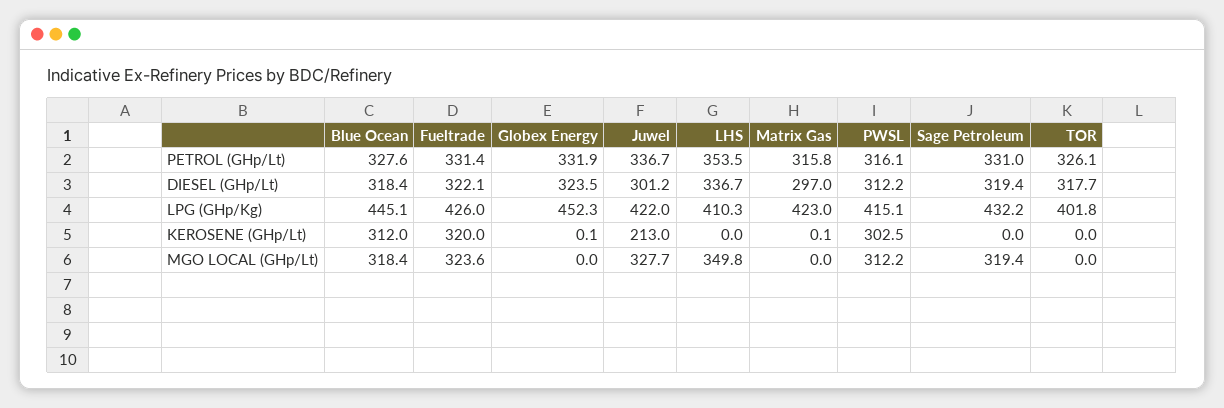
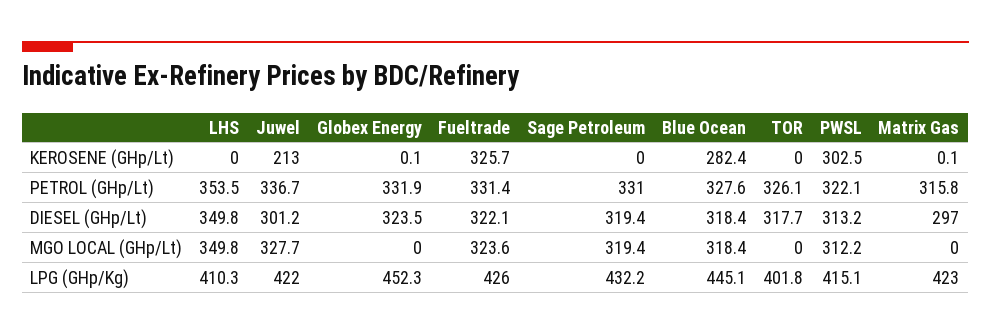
  {
    "Blue Ocean": {
      "PETROL (GHp/Lt)": 327.6,
      "DIESEL (GHp/Lt)": 318.4,
      "LPG (GHp/Kg)": 445.1,
-     "KEROSENE (GHp/Lt)": 312,
+     "KEROSENE (GHp/Lt)": 282.4,
      "MGO LOCAL (GHp/Lt)": 318.4
    },
    "Fueltrade": {
      "PETROL (GHp/Lt)": 331.4,
      "DIESEL (GHp/Lt)": 322.1,
      "LPG (GHp/Kg)": 426,
-     "KEROSENE (GHp/Lt)": 320,
+     "KEROSENE (GHp/Lt)": 325.7,
      "MGO LOCAL (GHp/Lt)": 323.6
    },
    "Globex Energy": {
      "PETROL (GHp/Lt)": 331.9,
      "DIESEL (GHp/Lt)": 323.5,
      "LPG (GHp/Kg)": 452.3,
      "KEROSENE (GHp/Lt)": 0.1,
      "MGO LOCAL (GHp/Lt)": 0
    },
    "Juwel": {
      "PETROL (GHp/Lt)": 336.7,
      "DIESEL (GHp/Lt)": 301.2,
      "LPG (GHp/Kg)": 422,
      "KEROSENE (GHp/Lt)": 213,
      "MGO LOCAL (GHp/Lt)": 327.7
    },
    "LHS": {
      "PETROL (GHp/Lt)": 353.5,
-     "DIESEL (GHp/Lt)": 336.7,
+     "DIESEL (GHp/Lt)": 349.8,
      "LPG (GHp/Kg)": 410.3,
      "KEROSENE (GHp/Lt)": 0,
      "MGO LOCAL (GHp/Lt)": 349.8
    },
    "Matrix Gas": {
      "PETROL (GHp/Lt)": 315.8,
      "DIESEL (GHp/Lt)": 297,
      "LPG (GHp/Kg)": 423,
      "KEROSENE (GHp/Lt)": 0.1,
      "MGO LOCAL (GHp/Lt)": 0
    },
    "PWSL": {
-     "PETROL (GHp/Lt)": 316.1,
+     "PETROL (GHp/Lt)": 322.1,
-     "DIESEL (GHp/Lt)": 312.2,
+     "DIESEL (GHp/Lt)": 313.2,
      "LPG (GHp/Kg)": 415.1,
      "KEROSENE (GHp/Lt)": 302.5,
      "MGO LOCAL (GHp/Lt)": 312.2
    },
    "Sage Petroleum": {
      "PETROL (GHp/Lt)": 331,
      "DIESEL (GHp/Lt)": 319.4,
      "LPG (GHp/Kg)": 432.2,
      "KEROSENE (GHp/Lt)": 0,
      "MGO LOCAL (GHp/Lt)": 319.4
    },
    "TOR": {
      "PETROL (GHp/Lt)": 326.1,
      "DIESEL (GHp/Lt)": 317.7,
      "LPG (GHp/Kg)": 401.8,
      "KEROSENE (GHp/Lt)": 0,
      "MGO LOCAL (GHp/Lt)": 0
    }
  }

